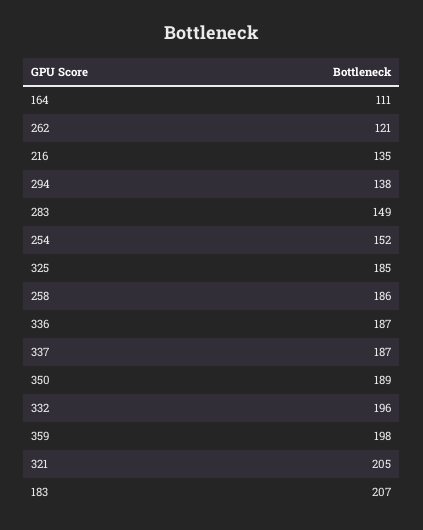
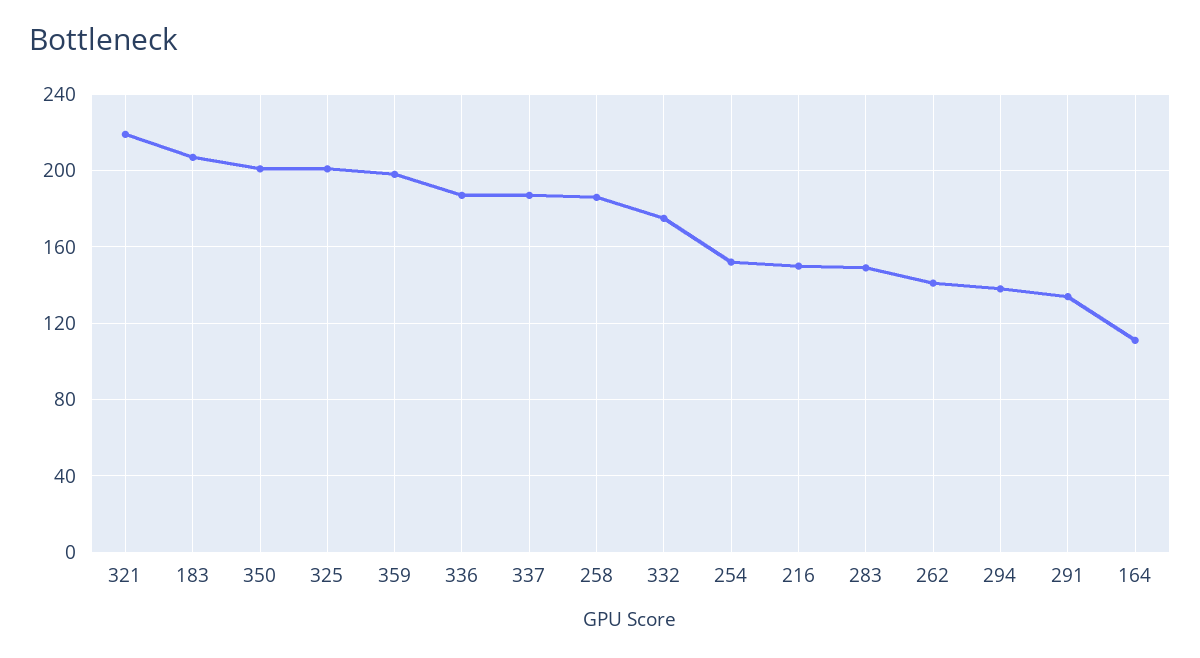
  {
    "164": 111,
-   "262": 121,
+   "262": 140,
-   "216": 135,
+   "216": 150,
    "294": 138,
    "283": 149,
    "254": 152,
-   "325": 185,
+   "325": 200,
    "258": 186,
    "336": 187,
    "337": 187,
-   "350": 189,
+   "350": 200,
-   "332": 196,
+   "332": 175,
    "359": 198,
-   "321": 205,
+   "321": 220,
-   "183": 207
+   "183": 207,
+   "291": 135
  }

